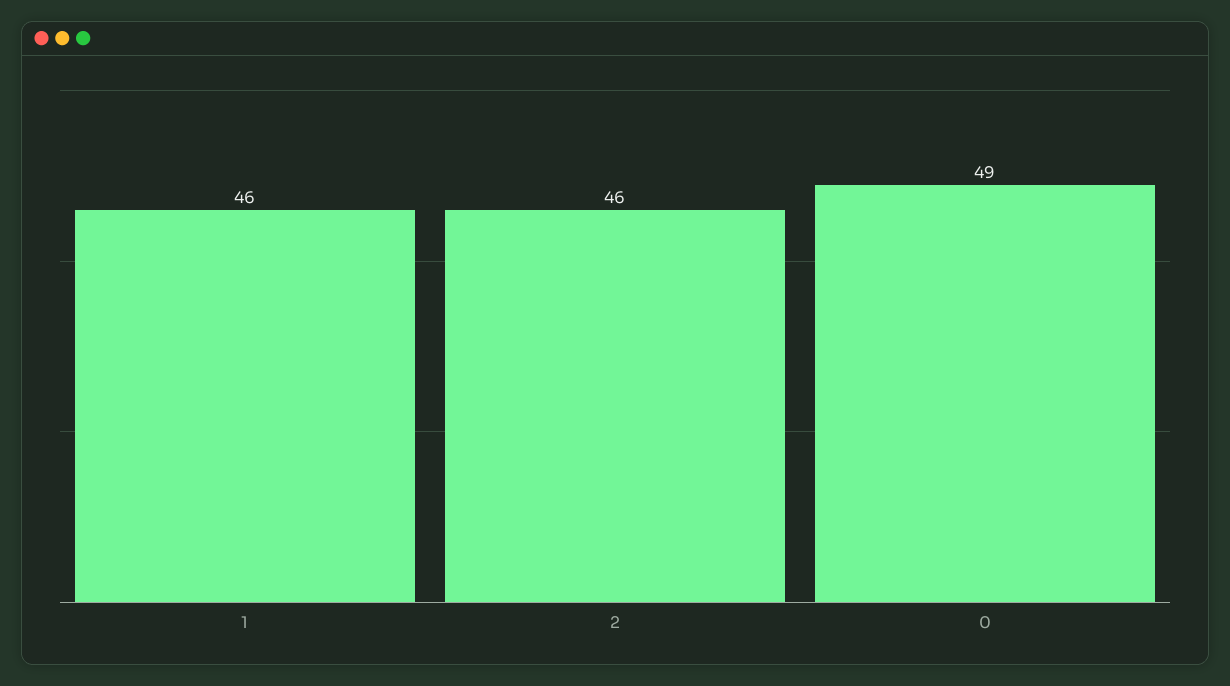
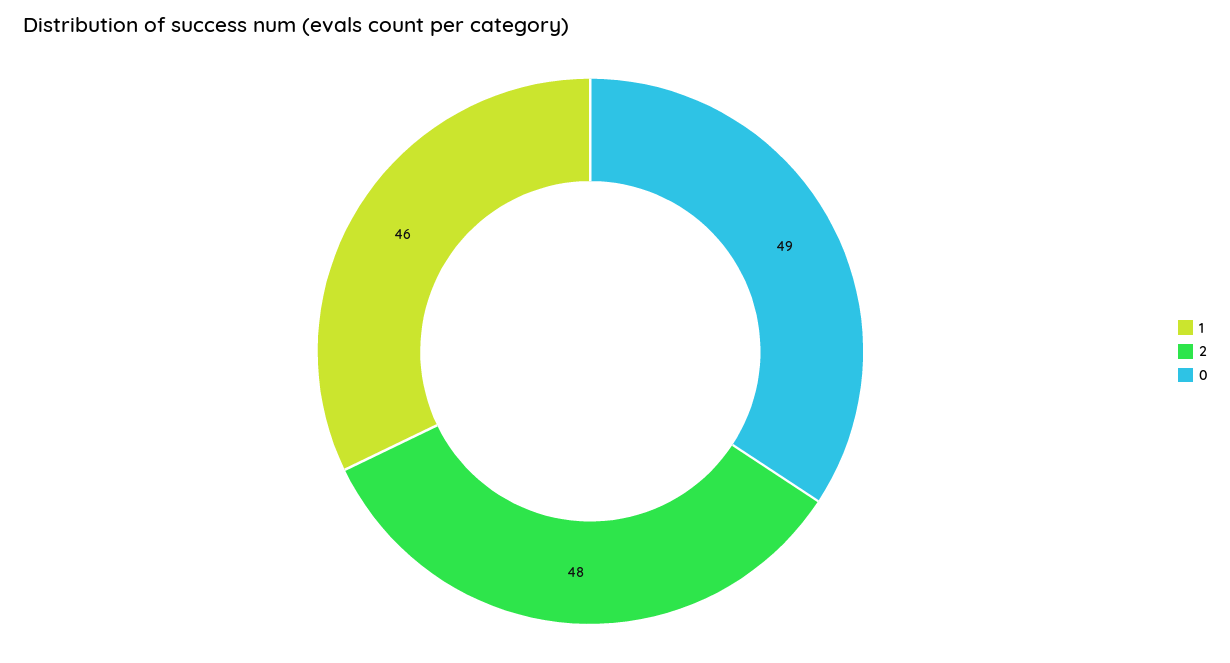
  {
    "1": 46,
-   "2": 46,
+   "2": 48,
    "0": 49
  }

